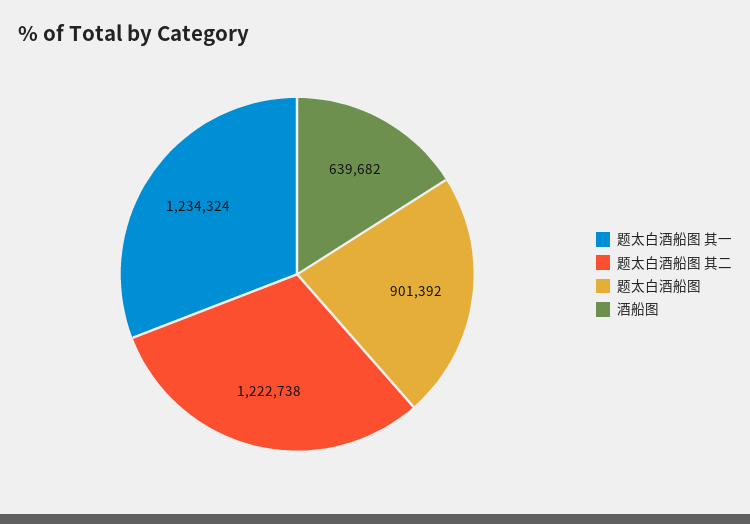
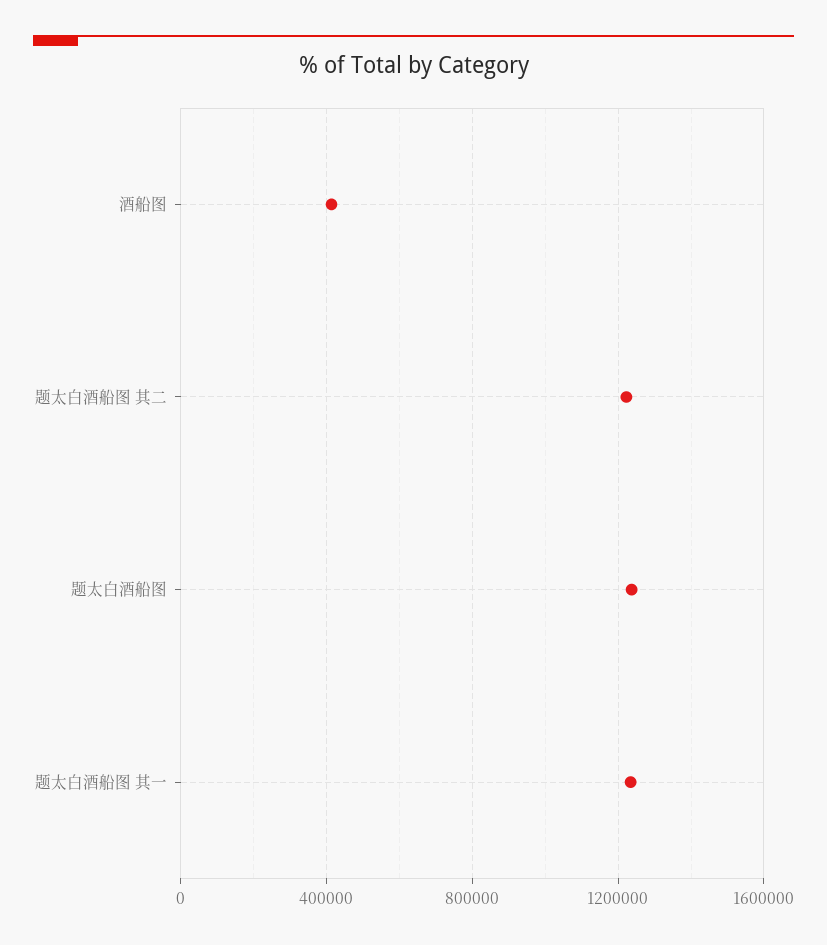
  {
    "题太白酒船图 其一": 1234324,
    "题太白酒船图 其二": 1222738,
-   "题太白酒船图": 901392,
+   "题太白酒船图": 1250000,
-   "酒船图": 639682
+   "酒船图": 400000
  }

